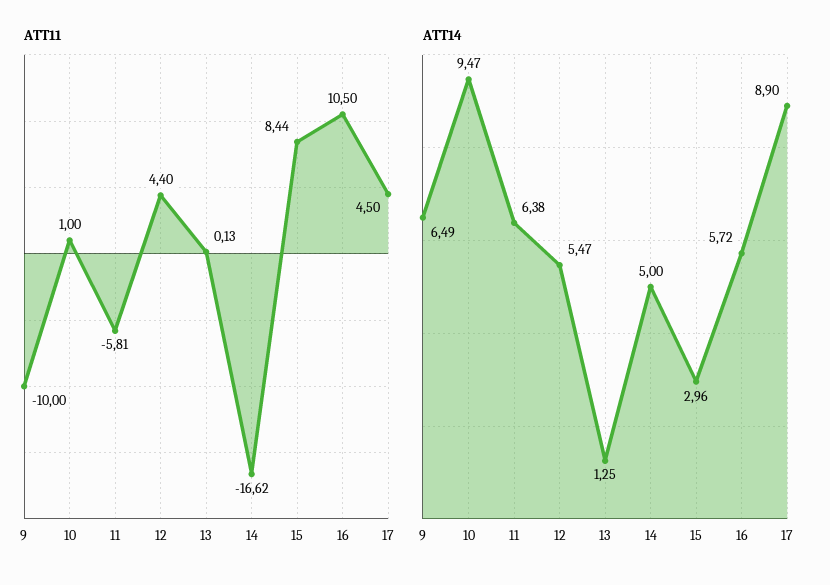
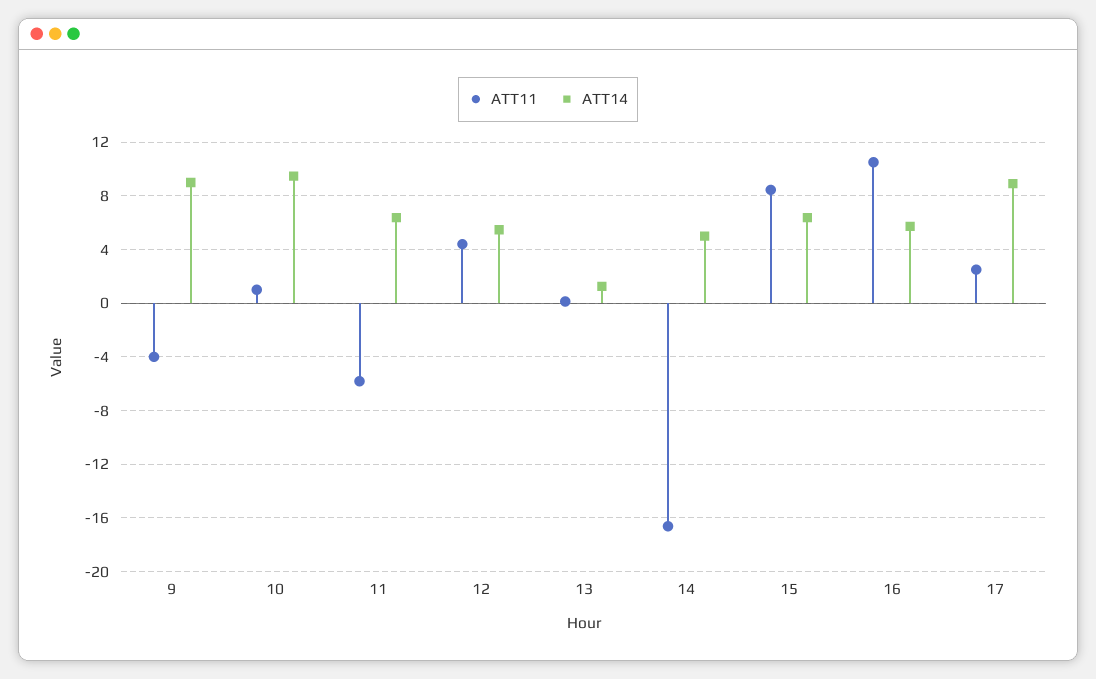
  {
    "ATT11": {
-     "9": -10,
+     "9": -4,
      "10": 1,
      "11": -5.81,
      "12": 4.4,
      "13": 0.13,
      "14": -16.62,
      "15": 8.44,
      "16": 10.5,
-     "17": 4.5
+     "17": 2.5
    },
    "ATT14": {
-     "9": 6.49,
+     "9": 9,
      "10": 9.47,
      "11": 6.38,
      "12": 5.47,
      "13": 1.25,
      "14": 5,
-     "15": 2.96,
+     "15": 6.5,
      "16": 5.72,
      "17": 8.9
    }
  }

